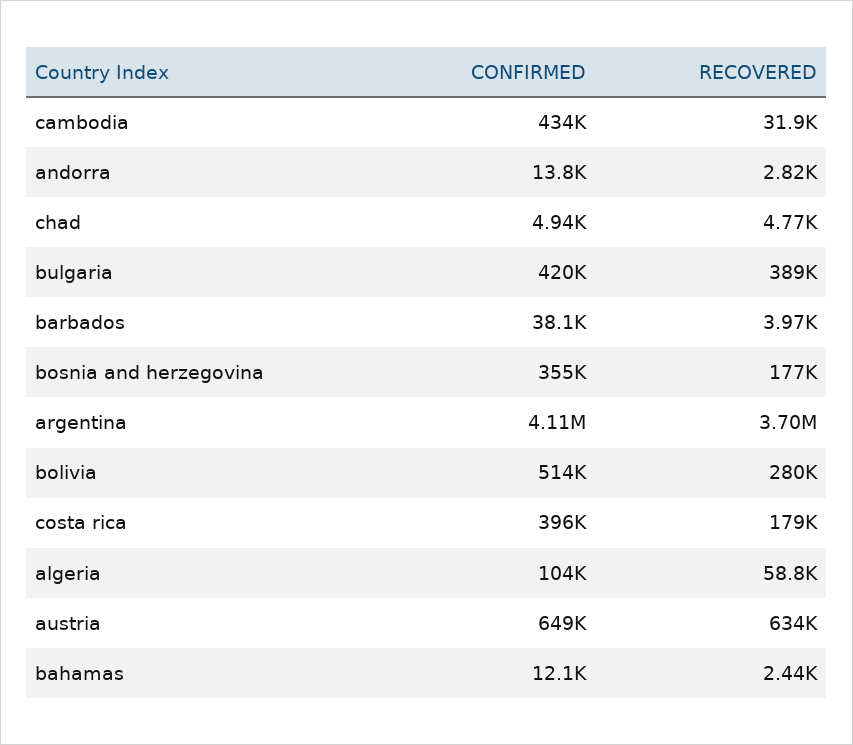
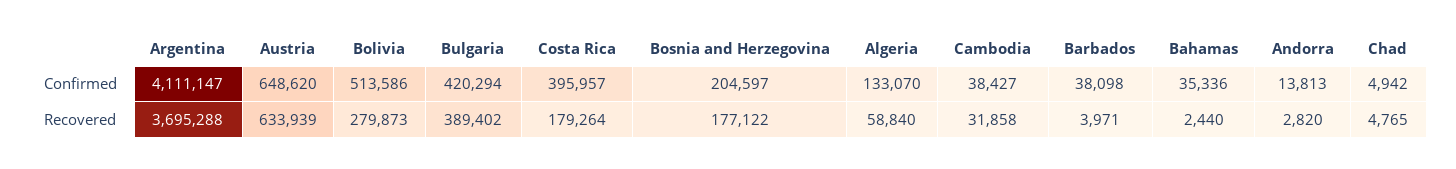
  {
    "CONFIRMED": {
-     "cambodia": 434000,
+     "cambodia": 38427,
      "andorra": 13813,
      "chad": 4942,
      "bulgaria": 420294,
      "barbados": 38098,
-     "bosnia and herzegovina": 355000,
+     "bosnia and herzegovina": 204597,
      "argentina": 4111147,
      "bolivia": 513586,
      "costa rica": 395957,
-     "algeria": 104000,
+     "algeria": 133070,
      "austria": 648620,
-     "bahamas": 12100
+     "bahamas": 35336
    },
    "RECOVERED": {
      "cambodia": 31858,
      "andorra": 2820,
      "chad": 4765,
      "bulgaria": 389402,
      "barbados": 3971,
      "bosnia and herzegovina": 177122,
      "argentina": 3695288,
      "bolivia": 279873,
      "costa rica": 179264,
      "algeria": 58840,
      "austria": 633939,
      "bahamas": 2440
    }
  }

